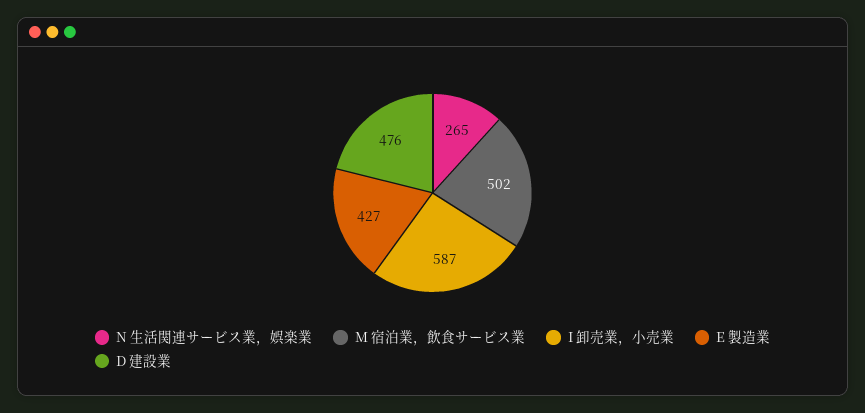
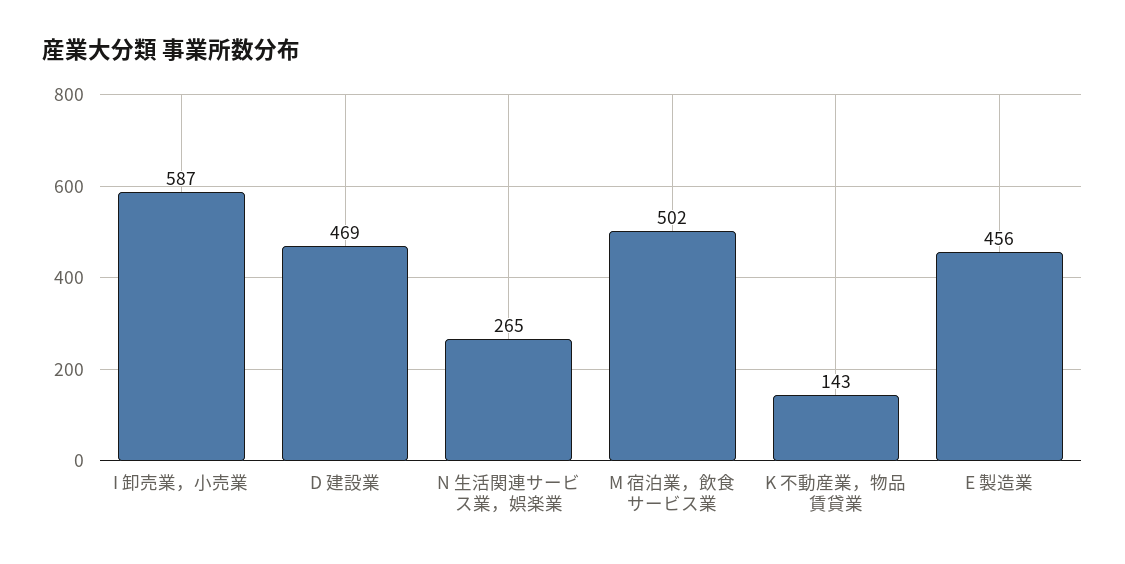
  {
    "N 生活関連サービス業，娯楽業": 265,
    "M 宿泊業，飲食サービス業": 502,
    "I 卸売業，小売業": 587,
-   "E 製造業": 427,
+   "E 製造業": 456,
-   "D 建設業": 476
+   "D 建設業": 469,
+   "K 不動産業，物品賃貸業": 143
  }

